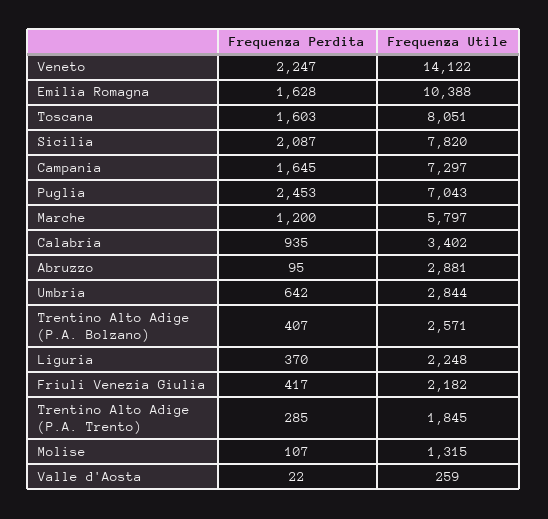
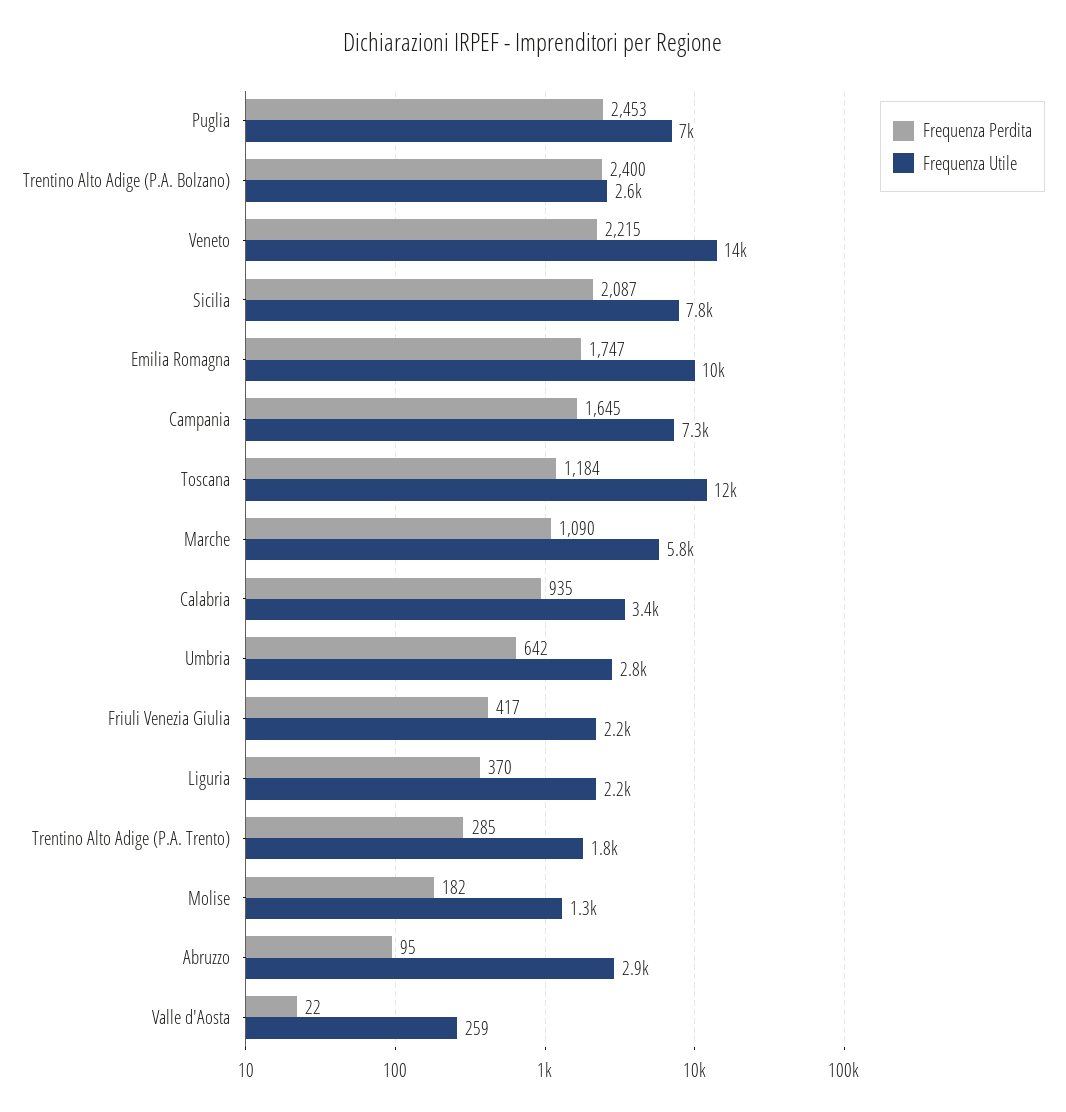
  {
    "Frequenza Perdita": {
-     "Veneto": 2247,
+     "Veneto": 2215,
-     "Emilia Romagna": 1628,
+     "Emilia Romagna": 1747,
-     "Toscana": 1603,
+     "Toscana": 1184,
      "Sicilia": 2087,
      "Campania": 1645,
      "Puglia": 2453,
-     "Marche": 1200,
+     "Marche": 1090,
      "Calabria": 935,
      "Abruzzo": 95,
      "Umbria": 642,
-     "Trentino Alto Adige (P.A. Bolzano)": 407,
+     "Trentino Alto Adige (P.A. Bolzano)": 2400,
      "Liguria": 370,
      "Friuli Venezia Giulia": 417,
      "Trentino Alto Adige (P.A. Trento)": 285,
-     "Molise": 107,
+     "Molise": 182,
      "Valle d'Aosta": 22
    },
    "Frequenza Utile": {
      "Veneto": 14122,
      "Emilia Romagna": 10388,
-     "Toscana": 8051,
+     "Toscana": 12000,
      "Sicilia": 7820,
      "Campania": 7297,
      "Puglia": 7043,
      "Marche": 5797,
      "Calabria": 3402,
      "Abruzzo": 2881,
      "Umbria": 2844,
      "Trentino Alto Adige (P.A. Bolzano)": 2571,
      "Liguria": 2248,
      "Friuli Venezia Giulia": 2182,
      "Trentino Alto Adige (P.A. Trento)": 1845,
      "Molise": 1315,
      "Valle d'Aosta": 259
    }
  }

